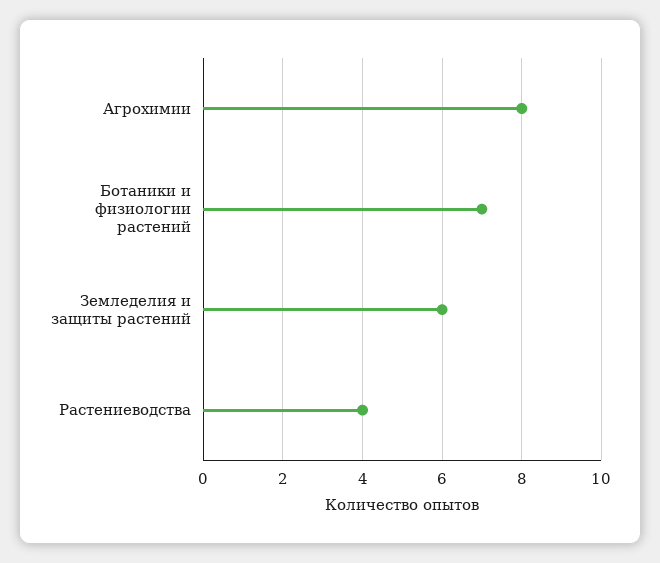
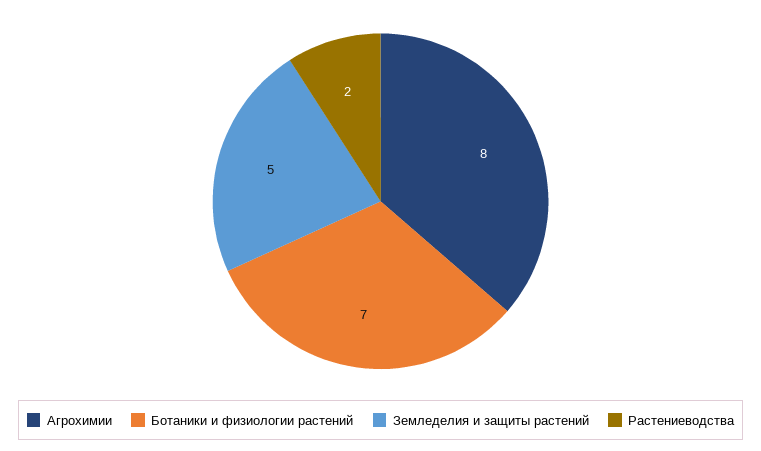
  {
    "Агрохимии": 8,
    "Ботаники и физиологии растений": 7,
-   "Земледелия и защиты растений": 6,
+   "Земледелия и защиты растений": 5,
-   "Растениеводства": 4
+   "Растениеводства": 2
  }

